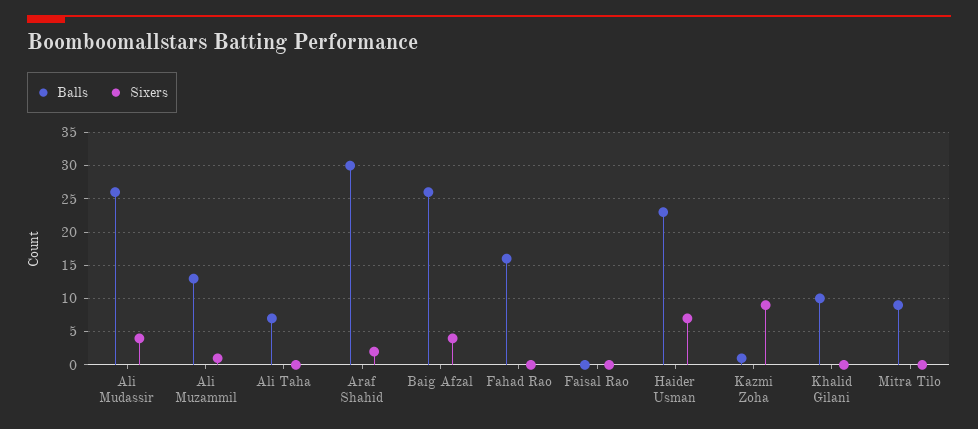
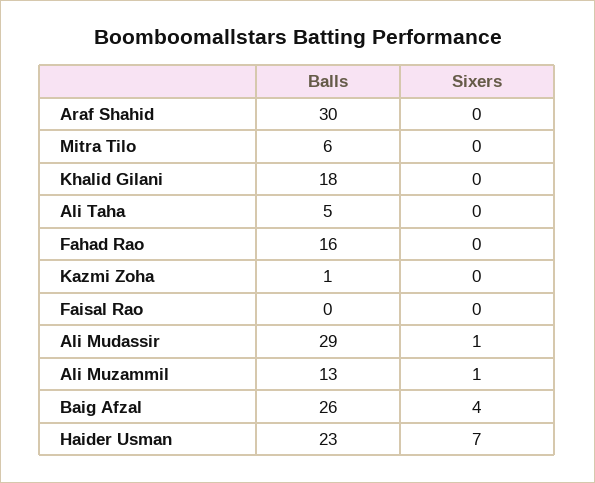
  {
    "Balls": {
-     "Ali Mudassir": 26,
+     "Ali Mudassir": 29,
      "Ali Muzammil": 13,
-     "Ali Taha": 7,
+     "Ali Taha": 5,
      "Araf Shahid": 30,
      "Baig Afzal": 26,
      "Fahad Rao": 16,
      "Faisal Rao": 0,
      "Haider Usman": 23,
      "Kazmi Zoha": 1,
-     "Khalid Gilani": 10,
+     "Khalid Gilani": 18,
-     "Mitra Tilo": 9
+     "Mitra Tilo": 6
    },
    "Sixers": {
-     "Ali Mudassir": 4,
+     "Ali Mudassir": 1,
      "Ali Muzammil": 1,
      "Ali Taha": 0,
-     "Araf Shahid": 2,
+     "Araf Shahid": 0,
      "Baig Afzal": 4,
      "Fahad Rao": 0,
      "Faisal Rao": 0,
      "Haider Usman": 7,
-     "Kazmi Zoha": 9,
+     "Kazmi Zoha": 0,
      "Khalid Gilani": 0,
      "Mitra Tilo": 0
    }
  }

